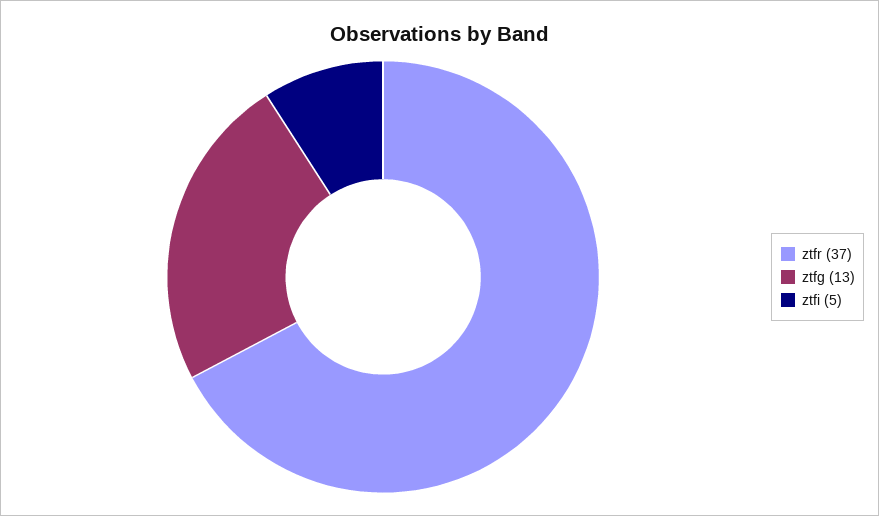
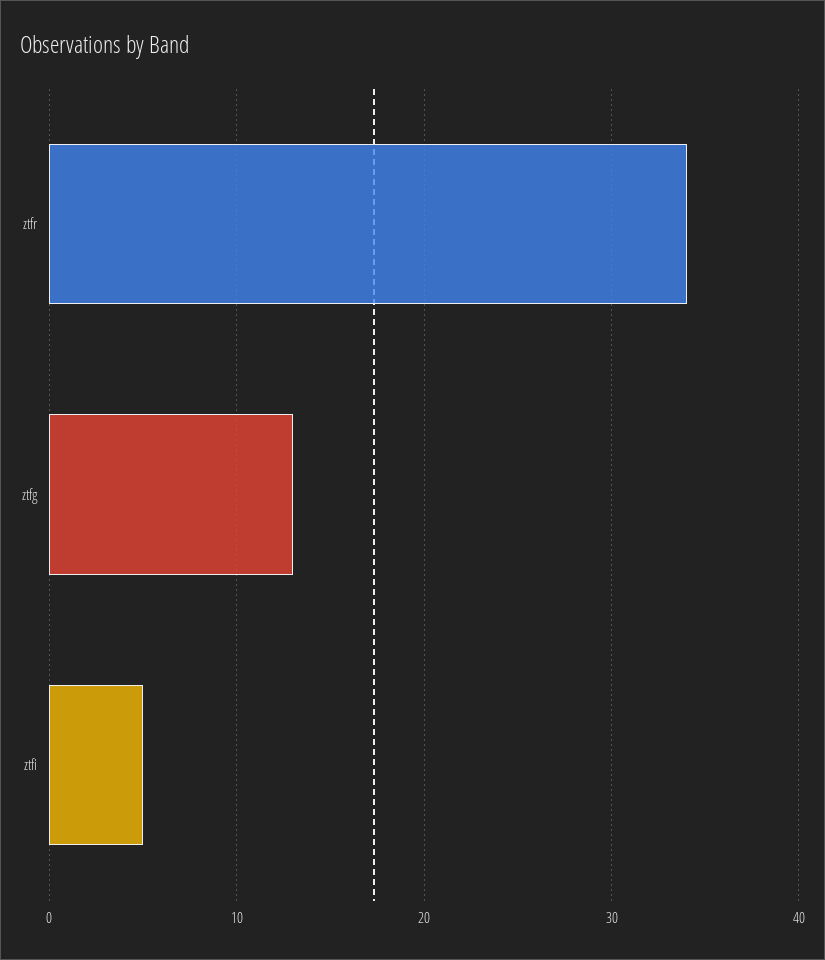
  {
-   "ztfr": 37,
+   "ztfr": 34,
    "ztfg": 13,
    "ztfi": 5
  }

